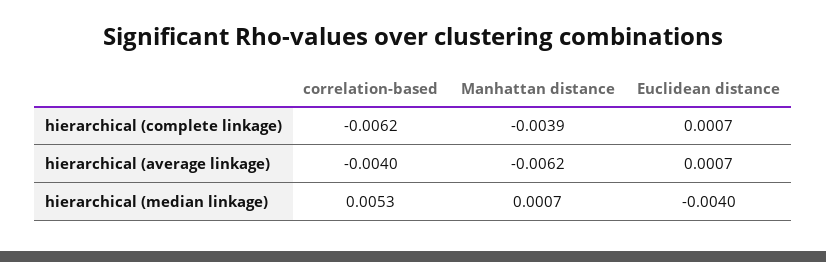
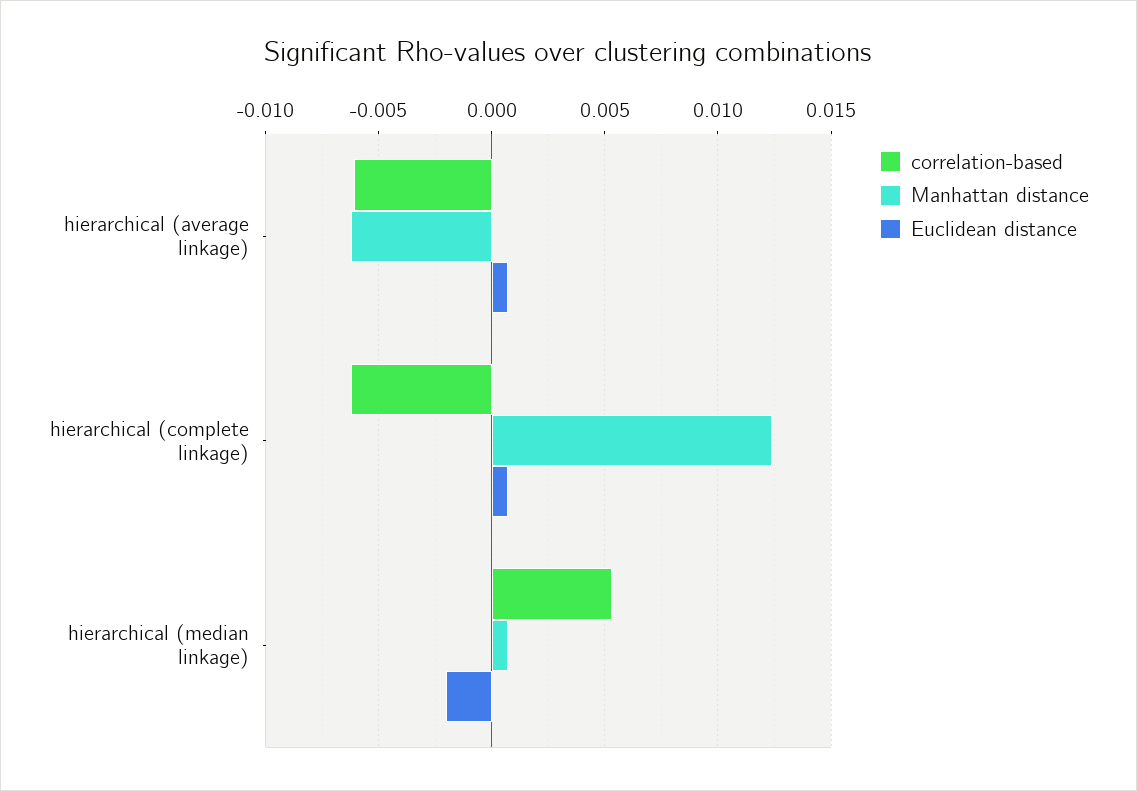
  {
    "correlation-based": {
      "hierarchical (complete linkage)": -0.0062,
-     "hierarchical (average linkage)": -0.004,
+     "hierarchical (average linkage)": -0.006,
      "hierarchical (median linkage)": 0.0053
    },
    "Manhattan distance": {
-     "hierarchical (complete linkage)": -0.0039,
+     "hierarchical (complete linkage)": 0.0125,
      "hierarchical (average linkage)": -0.0062,
      "hierarchical (median linkage)": 0.0007
    },
    "Euclidean distance": {
      "hierarchical (complete linkage)": 0.0007,
      "hierarchical (average linkage)": 0.0007,
-     "hierarchical (median linkage)": -0.004
+     "hierarchical (median linkage)": -0.002
    }
  }

